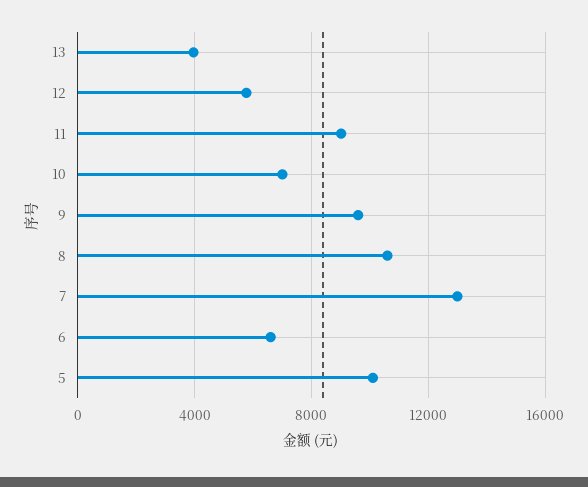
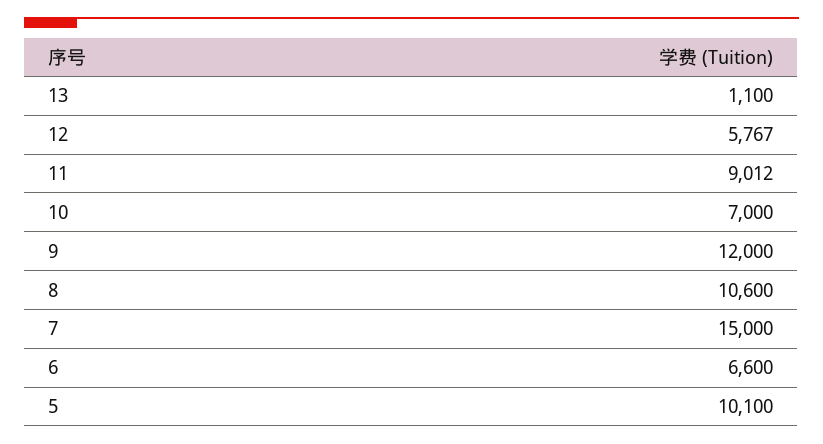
  {
-   "13": 4000,
+   "13": 1100,
    "12": 5767,
    "11": 9012,
    "10": 7000,
-   "9": 9500,
+   "9": 12000,
    "8": 10600,
-   "7": 13000,
+   "7": 15000,
    "6": 6600,
    "5": 10100
  }

